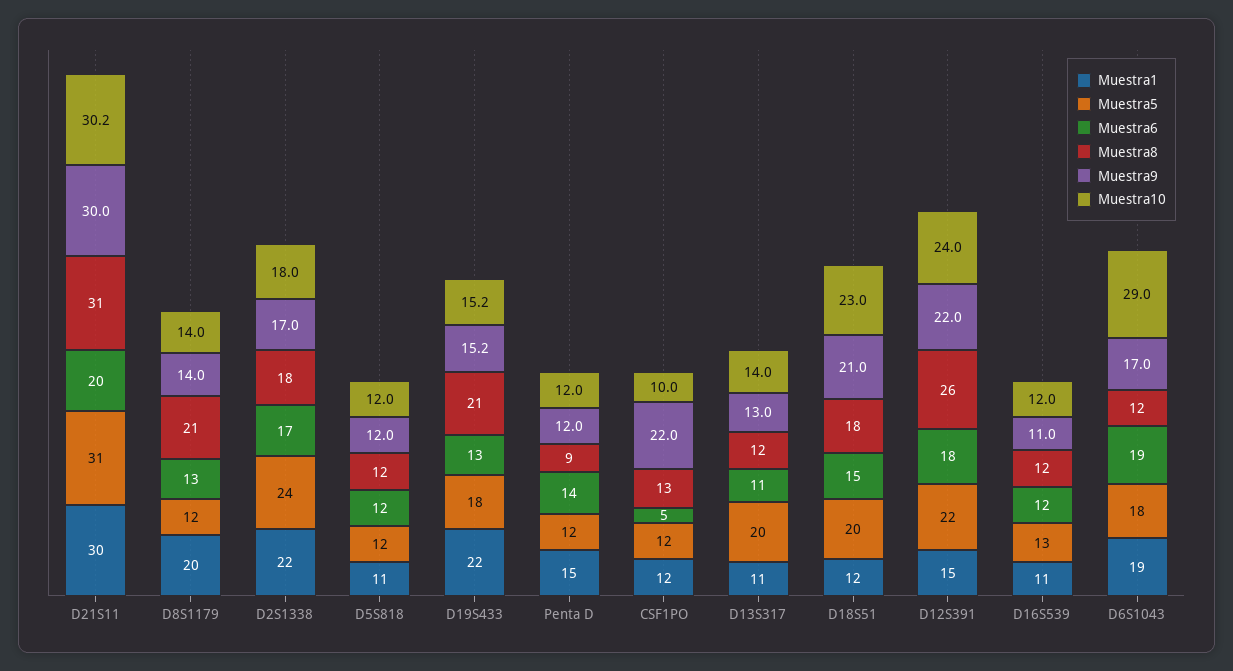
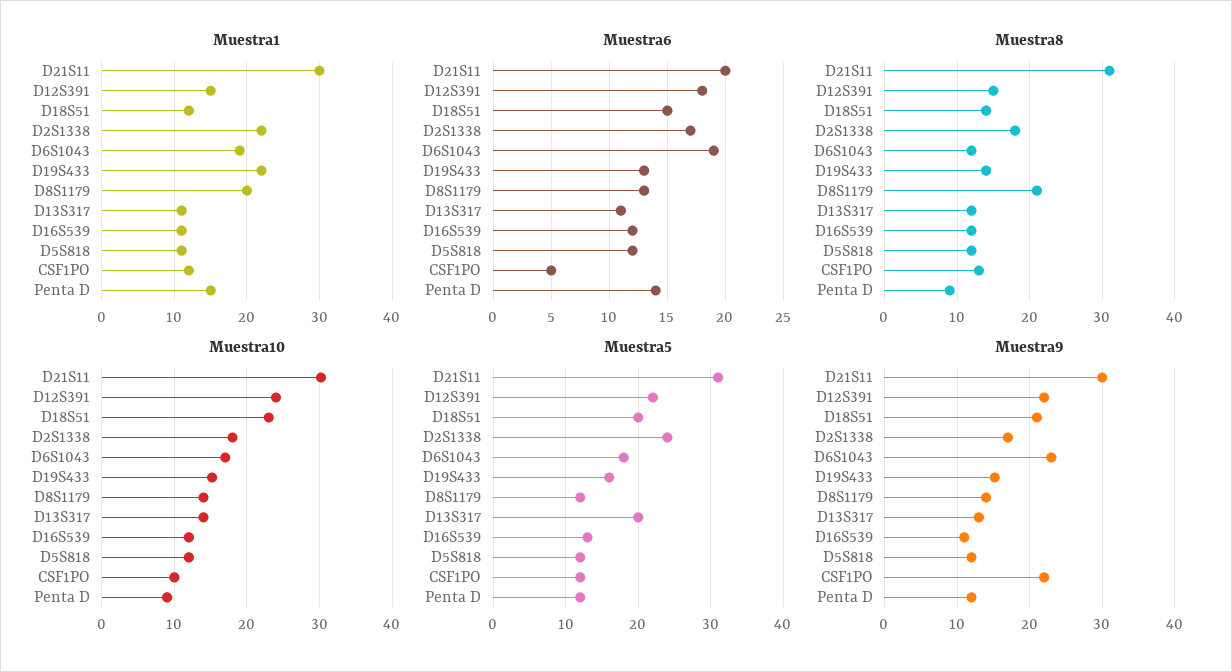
  {
    "Muestra1": {
      "D21S11": 30,
      "D8S1179": 20,
      "D2S1338": 22,
      "D5S818": 11,
      "D19S433": 22,
      "Penta D": 15,
      "CSF1PO": 12,
      "D13S317": 11,
      "D18S51": 12,
      "D12S391": 15,
      "D16S539": 11,
      "D6S1043": 19
    },
    "Muestra5": {
      "D21S11": 31,
      "D8S1179": 12,
      "D2S1338": 24,
      "D5S818": 12,
-     "D19S433": 18,
+     "D19S433": 16,
      "Penta D": 12,
      "CSF1PO": 12,
      "D13S317": 20,
      "D18S51": 20,
      "D12S391": 22,
      "D16S539": 13,
      "D6S1043": 18
    },
    "Muestra6": {
      "D21S11": 20,
      "D8S1179": 13,
      "D2S1338": 17,
      "D5S818": 12,
      "D19S433": 13,
      "Penta D": 14,
      "CSF1PO": 5,
      "D13S317": 11,
      "D18S51": 15,
      "D12S391": 18,
      "D16S539": 12,
      "D6S1043": 19
    },
    "Muestra8": {
      "D21S11": 31,
      "D8S1179": 21,
      "D2S1338": 18,
      "D5S818": 12,
-     "D19S433": 21,
+     "D19S433": 14,
      "Penta D": 9,
      "CSF1PO": 13,
      "D13S317": 12,
-     "D18S51": 18,
+     "D18S51": 14,
-     "D12S391": 26,
+     "D12S391": 15,
      "D16S539": 12,
      "D6S1043": 12
    },
    "Muestra9": {
      "D21S11": 30,
      "D8S1179": 14,
      "D2S1338": 17,
      "D5S818": 12,
      "D19S433": 15.2,
      "Penta D": 12,
      "CSF1PO": 22,
      "D13S317": 13,
      "D18S51": 21,
      "D12S391": 22,
      "D16S539": 11,
-     "D6S1043": 17
+     "D6S1043": 23
    },
    "Muestra10": {
      "D21S11": 30.2,
      "D8S1179": 14,
      "D2S1338": 18,
      "D5S818": 12,
      "D19S433": 15.2,
-     "Penta D": 12,
+     "Penta D": 9,
      "CSF1PO": 10,
      "D13S317": 14,
      "D18S51": 23,
      "D12S391": 24,
      "D16S539": 12,
-     "D6S1043": 29
+     "D6S1043": 17
    }
  }

